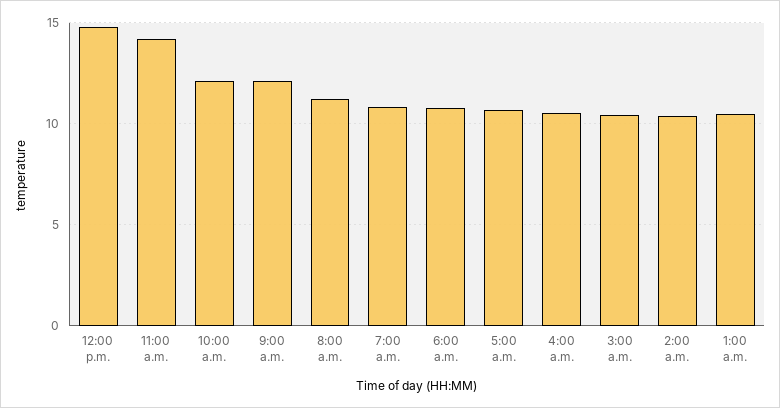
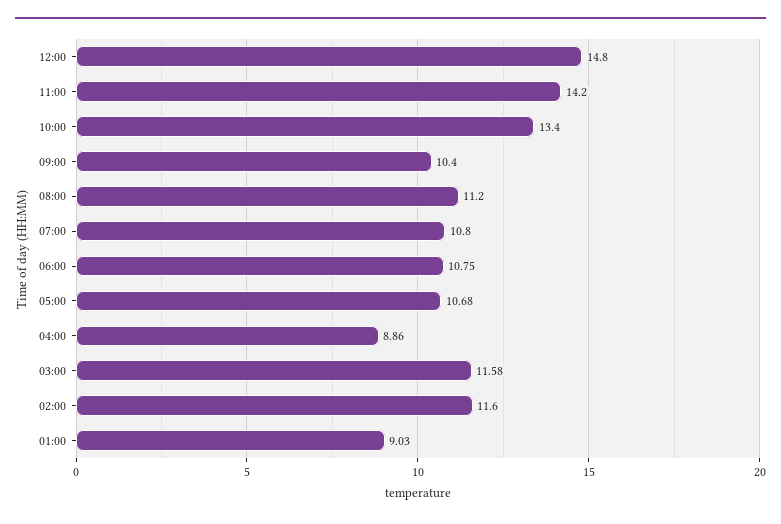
  {
    "12:00 p.m.": 14.8,
    "11:00 a.m.": 14.2,
-   "10:00 a.m.": 12,
+   "10:00 a.m.": 13.4,
-   "9:00 a.m.": 12,
+   "9:00 a.m.": 10.4,
    "8:00 a.m.": 11.2,
    "7:00 a.m.": 10.8,
    "6:00 a.m.": 10.75,
    "5:00 a.m.": 10.68,
-   "4:00 a.m.": 10.5,
+   "4:00 a.m.": 8.86,
-   "3:00 a.m.": 10.5,
+   "3:00 a.m.": 11.58,
-   "2:00 a.m.": 10.5,
+   "2:00 a.m.": 11.6,
-   "1:00 a.m.": 10.5
+   "1:00 a.m.": 9.03
  }

